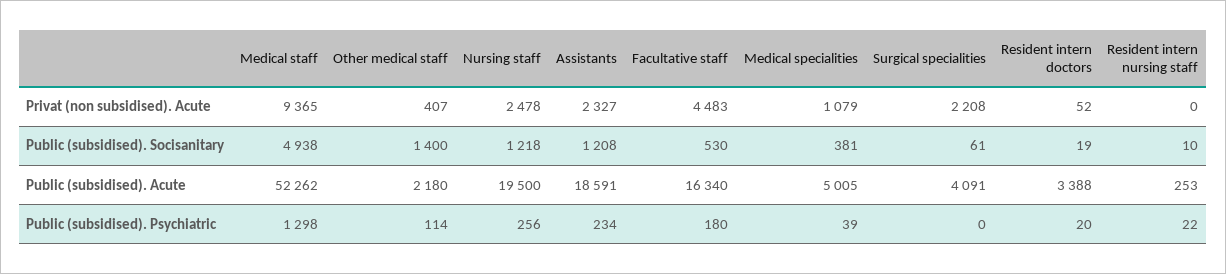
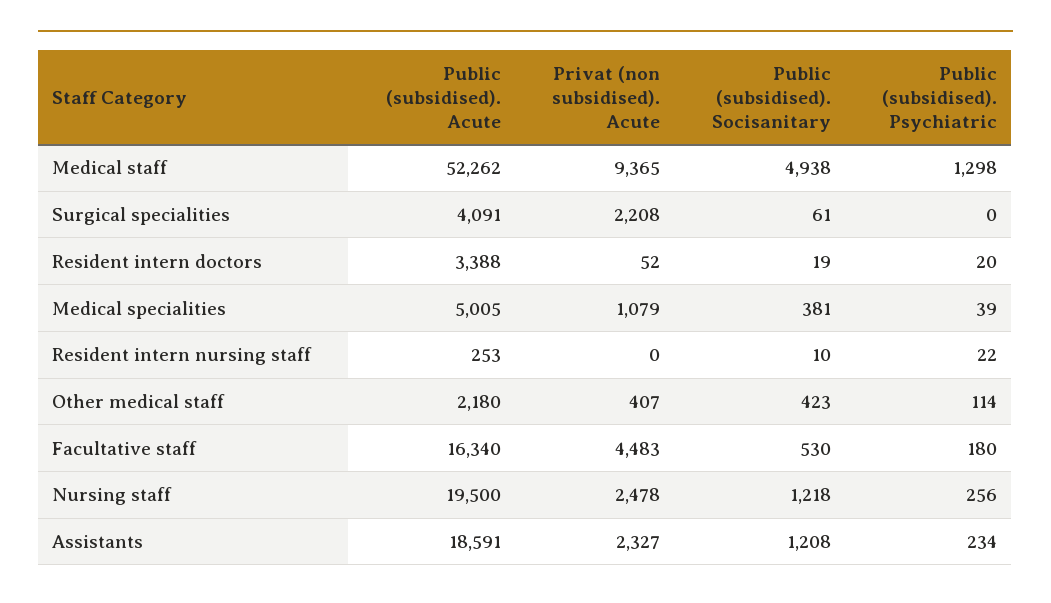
  {
    "Medical staff": {
      "Privat (non subsidised). Acute": 9365,
      "Public (subsidised). Socisanitary": 4938,
      "Public (subsidised). Acute": 52262,
      "Public (subsidised). Psychiatric": 1298
    },
    "Other medical staff": {
      "Privat (non subsidised). Acute": 407,
-     "Public (subsidised). Socisanitary": 1400,
+     "Public (subsidised). Socisanitary": 423,
      "Public (subsidised). Acute": 2180,
      "Public (subsidised). Psychiatric": 114
    },
    "Nursing staff": {
      "Privat (non subsidised). Acute": 2478,
      "Public (subsidised). Socisanitary": 1218,
      "Public (subsidised). Acute": 19500,
      "Public (subsidised). Psychiatric": 256
    },
    "Assistants": {
      "Privat (non subsidised). Acute": 2327,
      "Public (subsidised). Socisanitary": 1208,
      "Public (subsidised). Acute": 18591,
      "Public (subsidised). Psychiatric": 234
    },
    "Facultative staff": {
      "Privat (non subsidised). Acute": 4483,
      "Public (subsidised). Socisanitary": 530,
      "Public (subsidised). Acute": 16340,
      "Public (subsidised). Psychiatric": 180
    },
    "Medical specialities": {
      "Privat (non subsidised). Acute": 1079,
      "Public (subsidised). Socisanitary": 381,
      "Public (subsidised). Acute": 5005,
      "Public (subsidised). Psychiatric": 39
    },
    "Surgical specialities": {
      "Privat (non subsidised). Acute": 2208,
      "Public (subsidised). Socisanitary": 61,
      "Public (subsidised). Acute": 4091,
      "Public (subsidised). Psychiatric": 0
    },
    "Resident intern doctors": {
      "Privat (non subsidised). Acute": 52,
      "Public (subsidised). Socisanitary": 19,
      "Public (subsidised). Acute": 3388,
      "Public (subsidised). Psychiatric": 20
    },
    "Resident intern nursing staff": {
      "Privat (non subsidised). Acute": 0,
      "Public (subsidised). Socisanitary": 10,
      "Public (subsidised). Acute": 253,
      "Public (subsidised). Psychiatric": 22
    }
  }

